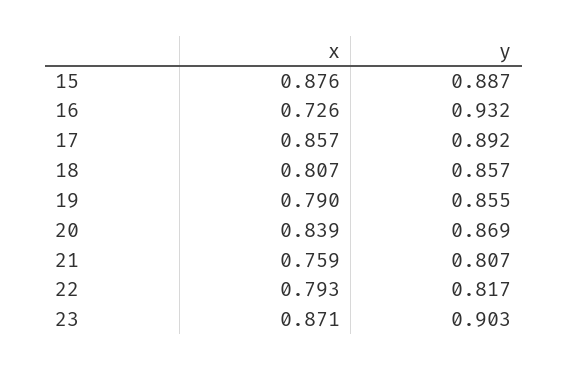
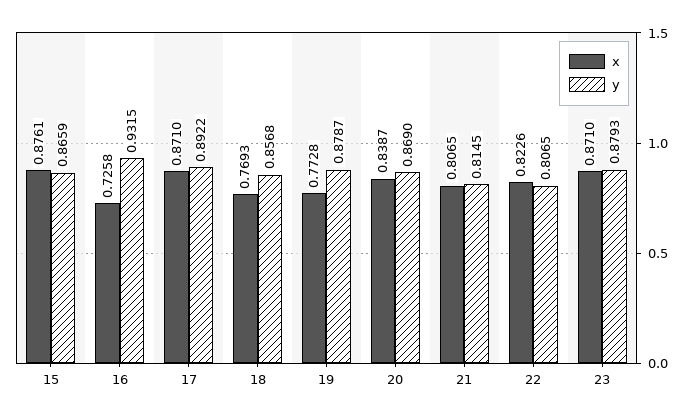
  {
    "x": {
      "15": 0.8761,
      "16": 0.7258,
-     "17": 0.857,
+     "17": 0.871,
-     "18": 0.807,
+     "18": 0.7693,
-     "19": 0.79,
+     "19": 0.7728,
      "20": 0.8387,
-     "21": 0.759,
+     "21": 0.8065,
-     "22": 0.793,
+     "22": 0.8226,
      "23": 0.871
    },
    "y": {
-     "15": 0.887,
+     "15": 0.8659,
      "16": 0.9315,
      "17": 0.8922,
      "18": 0.8568,
-     "19": 0.855,
+     "19": 0.8787,
      "20": 0.869,
-     "21": 0.807,
+     "21": 0.8145,
-     "22": 0.817,
+     "22": 0.8065,
-     "23": 0.903
+     "23": 0.8793
    }
  }

